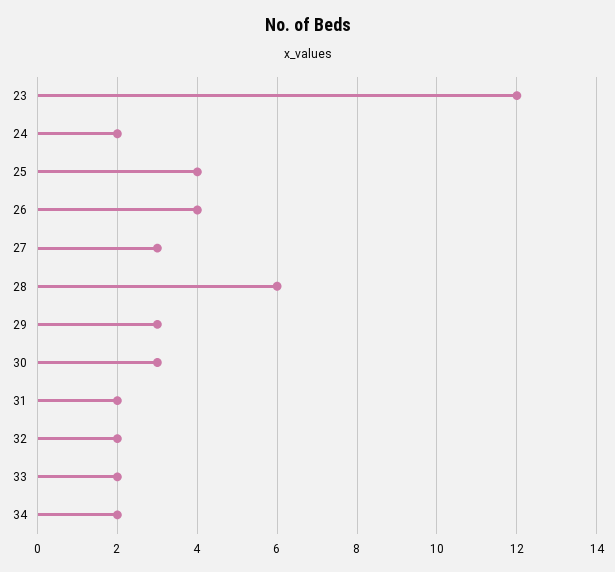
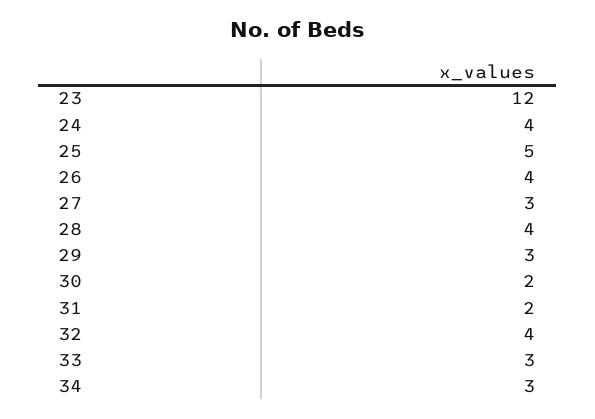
  {
    "23": 12,
-   "24": 2,
+   "24": 4,
-   "25": 4,
+   "25": 5,
    "26": 4,
    "27": 3,
-   "28": 6,
+   "28": 4,
    "29": 3,
-   "30": 3,
+   "30": 2,
    "31": 2,
-   "32": 2,
+   "32": 4,
-   "33": 2,
+   "33": 3,
-   "34": 2
+   "34": 3
  }

